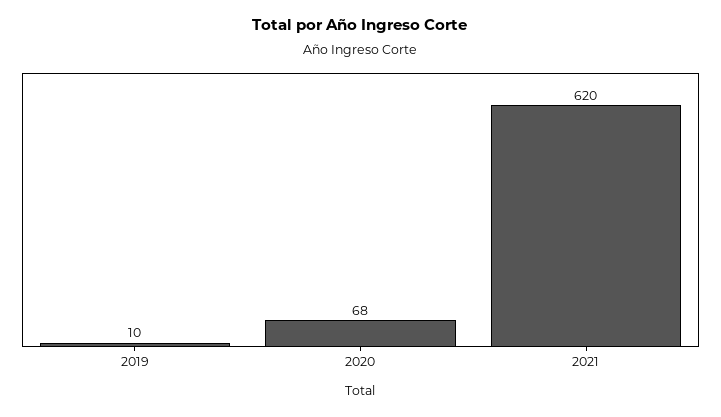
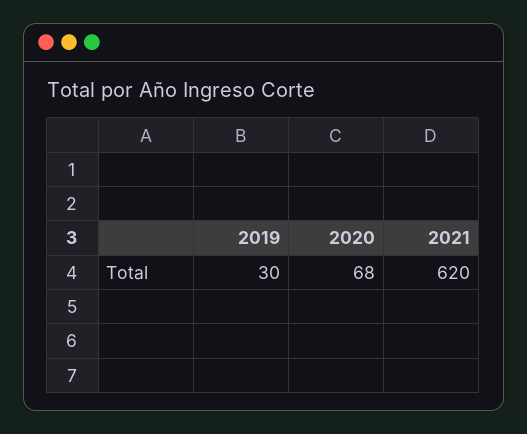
  {
-   "2019": 10,
+   "2019": 30,
    "2020": 68,
    "2021": 620
  }

